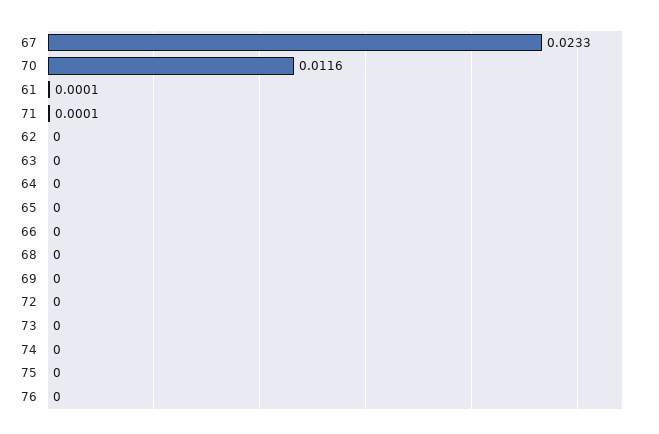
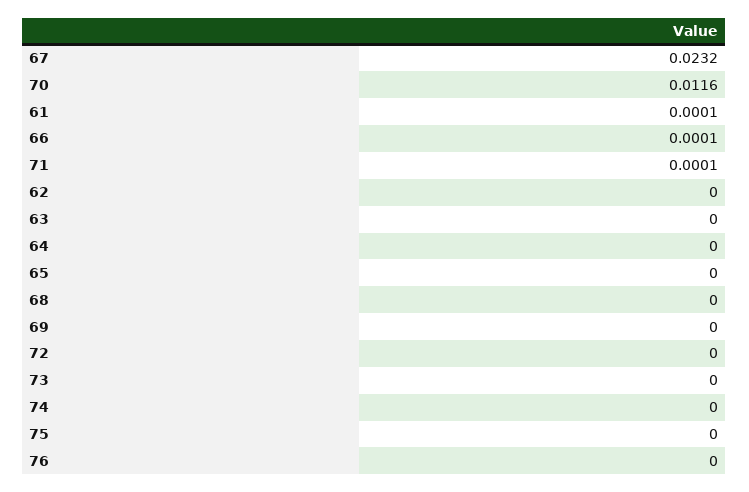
  {
-   "67": 0.0233,
+   "67": 0.0232,
    "70": 0.0116,
    "61": 0.0001,
    "71": 0.0001,
    "62": 0,
    "63": 0,
    "64": 0,
    "65": 0,
-   "66": 0,
+   "66": 0.0001,
    "68": 0,
    "69": 0,
    "72": 0,
    "73": 0,
    "74": 0,
    "75": 0,
    "76": 0
  }

